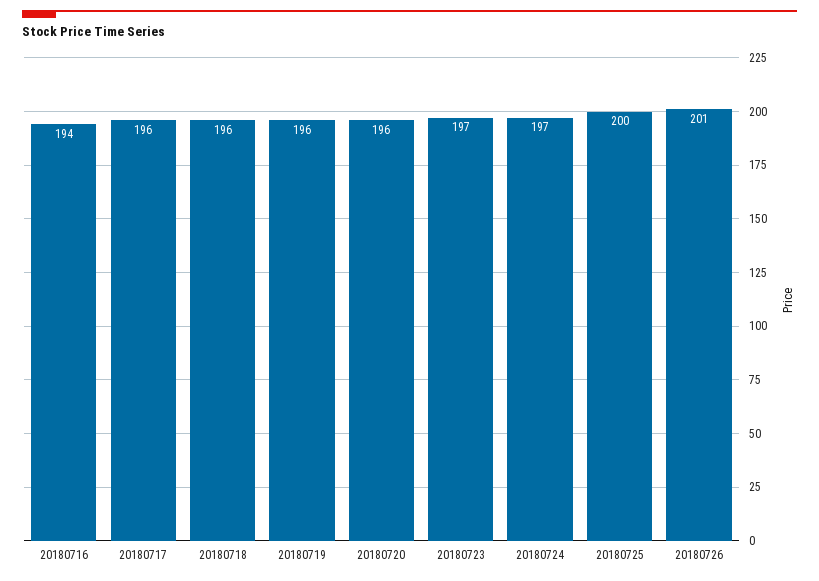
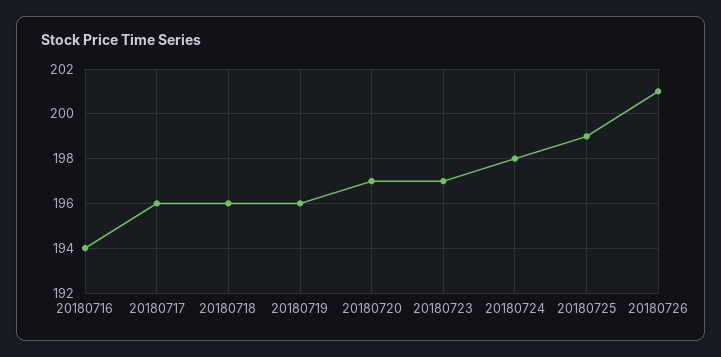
  {
    "20180716": 194,
    "20180717": 196,
    "20180718": 196,
    "20180719": 196,
-   "20180720": 196,
+   "20180720": 197,
    "20180723": 197,
-   "20180724": 197,
+   "20180724": 198,
-   "20180725": 200,
+   "20180725": 199,
    "20180726": 201
  }

